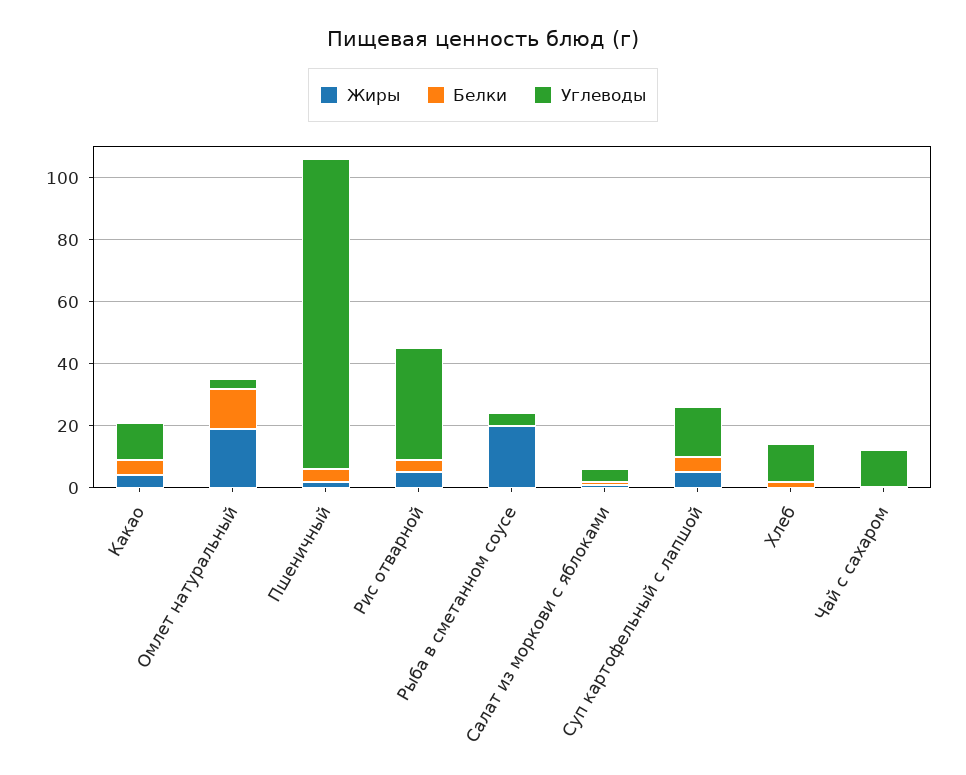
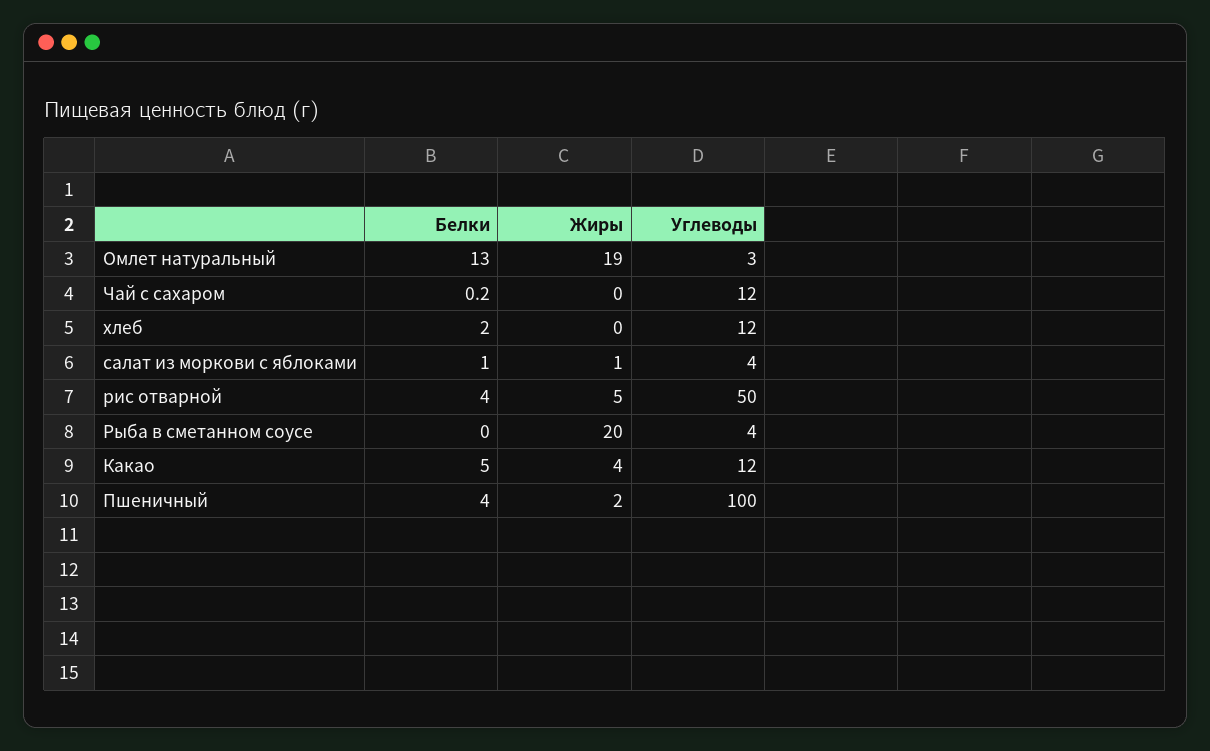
  {
    "Жиры": {
      "Какао": 4,
      "Омлет натуральный": 19,
      "Пшеничный": 2,
      "Рис отварной": 5,
      "Рыба в сметанном соусе": 20,
      "Салат из моркови с яблоками": 1,
-     "Суп картофельный с лапшой": 5,
      "Хлеб": 0,
      "Чай с сахаром": 0
    },
    "Белки": {
      "Какао": 5,
      "Омлет натуральный": 13,
      "Пшеничный": 4,
      "Рис отварной": 4,
      "Рыба в сметанном соусе": 0,
      "Салат из моркови с яблоками": 1,
-     "Суп картофельный с лапшой": 5,
      "Хлеб": 2,
      "Чай с сахаром": 0.2
    },
    "Углеводы": {
      "Какао": 12,
      "Омлет натуральный": 3,
      "Пшеничный": 100,
-     "Рис отварной": 35,
+     "Рис отварной": 50,
      "Рыба в сметанном соусе": 4,
      "Салат из моркови с яблоками": 4,
-     "Суп картофельный с лапшой": 15,
      "Хлеб": 12,
      "Чай с сахаром": 12
    }
  }

